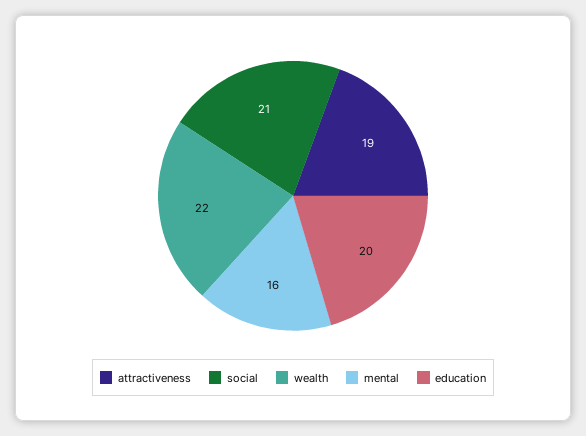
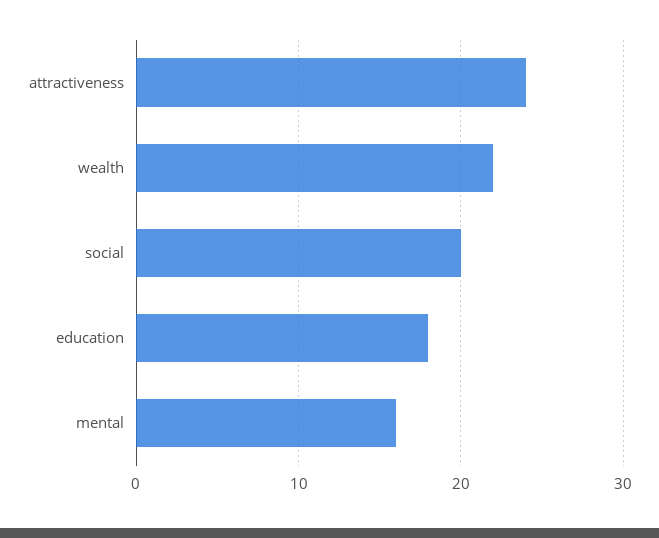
  {
-   "attractiveness": 19,
+   "attractiveness": 24,
-   "social": 21,
+   "social": 20,
    "wealth": 22,
    "mental": 16,
-   "education": 20
+   "education": 18
  }

